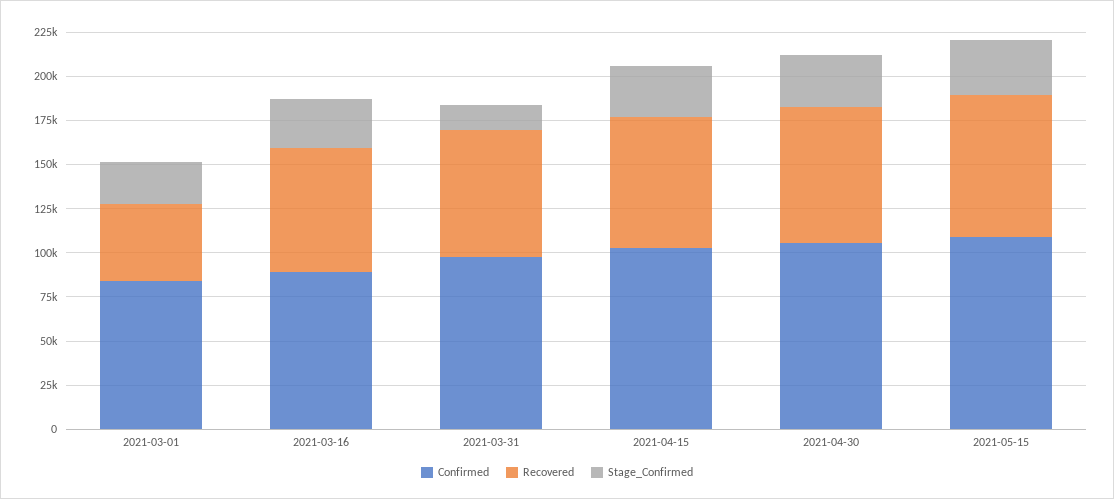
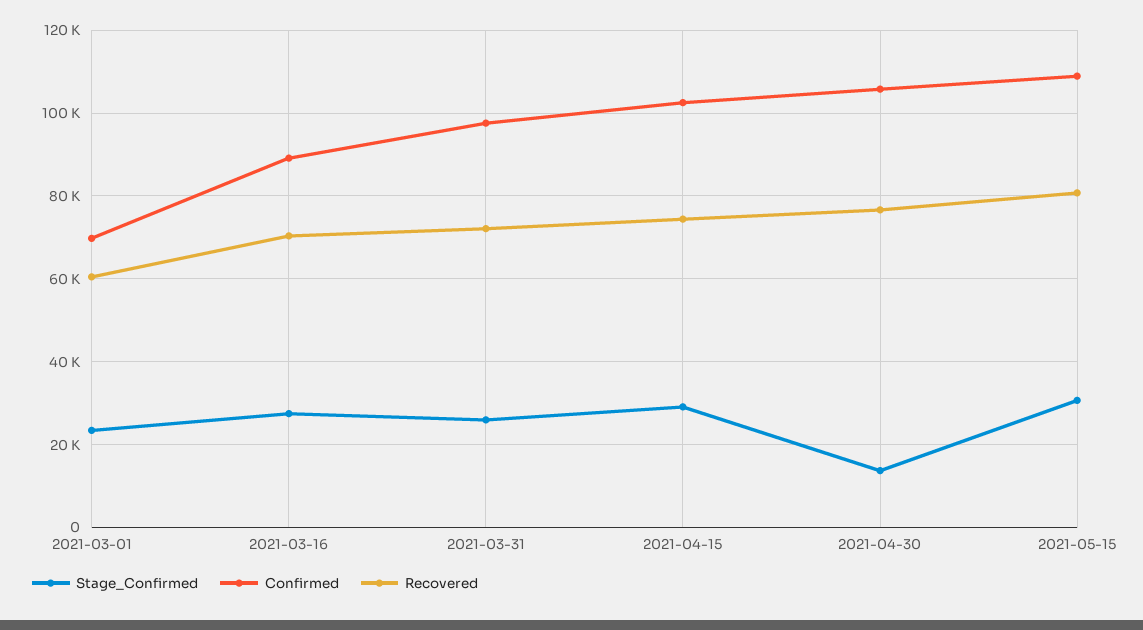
  {
    "Confirmed": {
-     "2021-03-01": 85000,
+     "2021-03-01": 70000,
      "2021-03-16": 90000,
      "2021-03-31": 98000,
      "2021-04-15": 102000,
      "2021-04-30": 106000,
      "2021-05-15": 108000
    },
    "Recovered": {
-     "2021-03-01": 45000,
+     "2021-03-01": 60000,
      "2021-03-16": 70000,
      "2021-03-31": 72000,
      "2021-04-15": 74000,
      "2021-04-30": 76000,
      "2021-05-15": 80000
    },
    "Stage_Confirmed": {
      "2021-03-01": 24000,
      "2021-03-16": 28000,
-     "2021-03-31": 15000,
+     "2021-03-31": 26000,
      "2021-04-15": 30000,
-     "2021-04-30": 30000,
+     "2021-04-30": 14000,
      "2021-05-15": 30000
    }
  }

